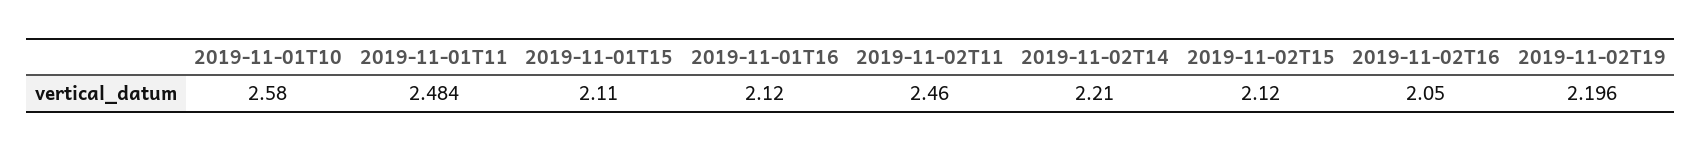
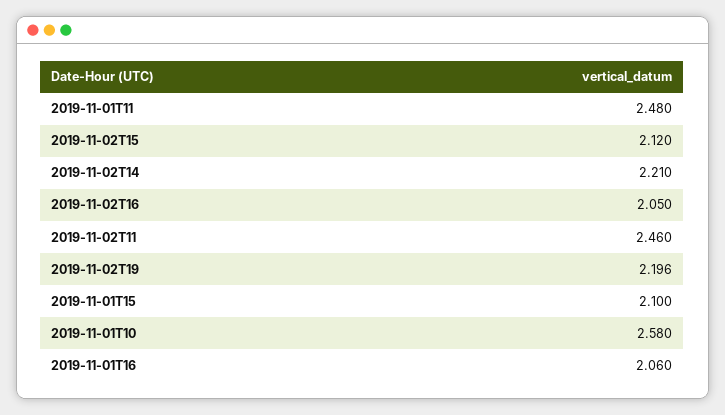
  {
    "2019-11-01T10": 2.58,
-   "2019-11-01T11": 2.484,
+   "2019-11-01T11": 2.48,
-   "2019-11-01T15": 2.11,
+   "2019-11-01T15": 2.1,
-   "2019-11-01T16": 2.12,
+   "2019-11-01T16": 2.06,
    "2019-11-02T11": 2.46,
    "2019-11-02T14": 2.21,
    "2019-11-02T15": 2.12,
    "2019-11-02T16": 2.05,
    "2019-11-02T19": 2.196
  }

